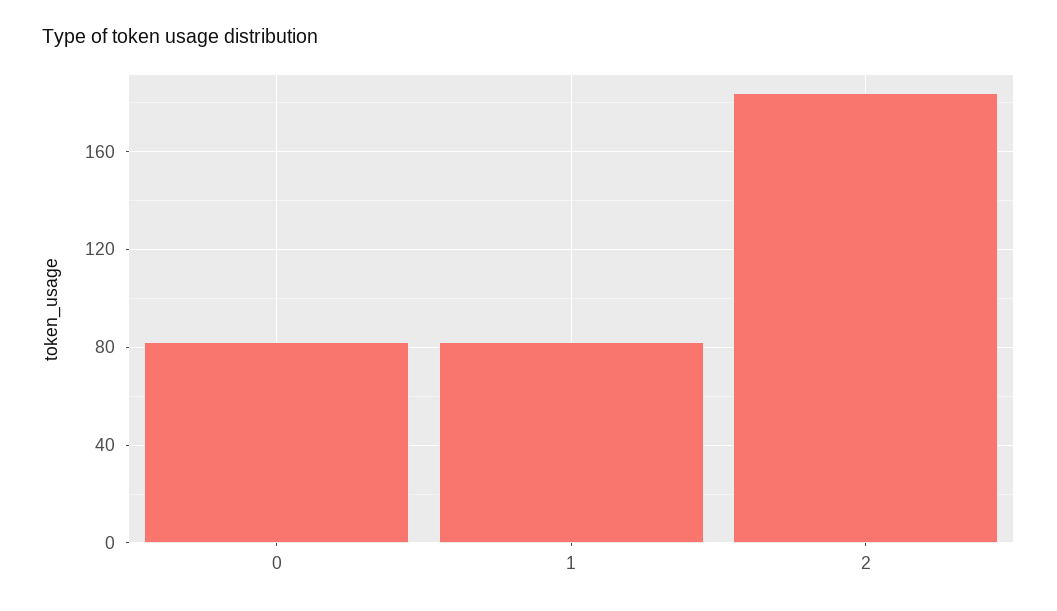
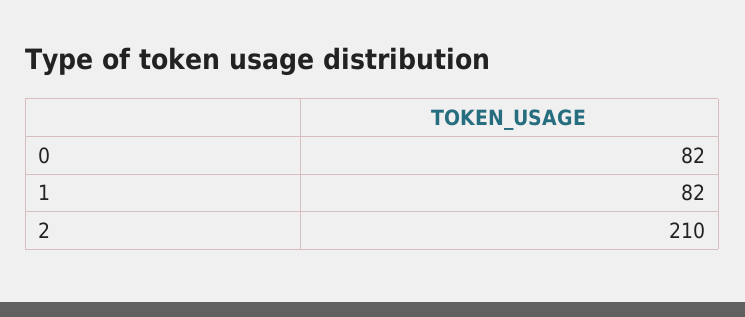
  {
    "0": 82,
    "1": 82,
-   "2": 185
+   "2": 210
  }

